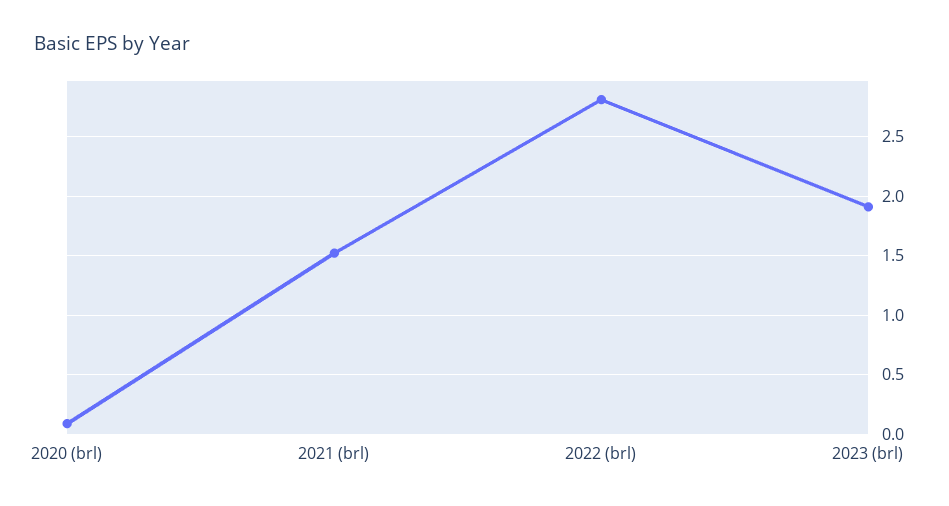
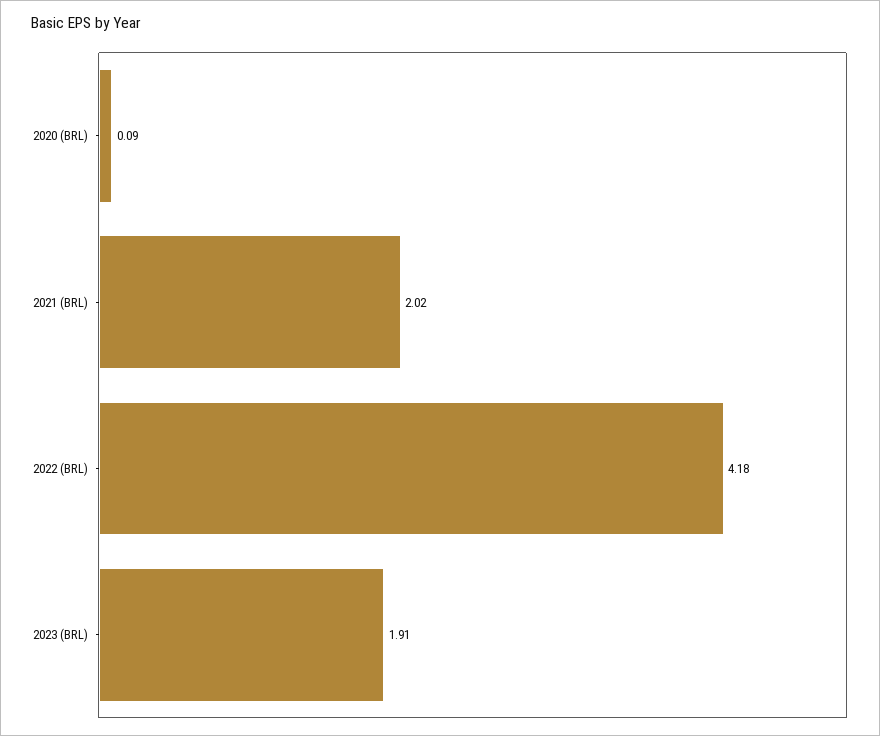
  {
    "2020 (brl)": 0.09,
-   "2021 (brl)": 1.5,
+   "2021 (brl)": 2.02,
-   "2022 (brl)": 2.8,
+   "2022 (brl)": 4.18,
    "2023 (brl)": 1.91
  }

